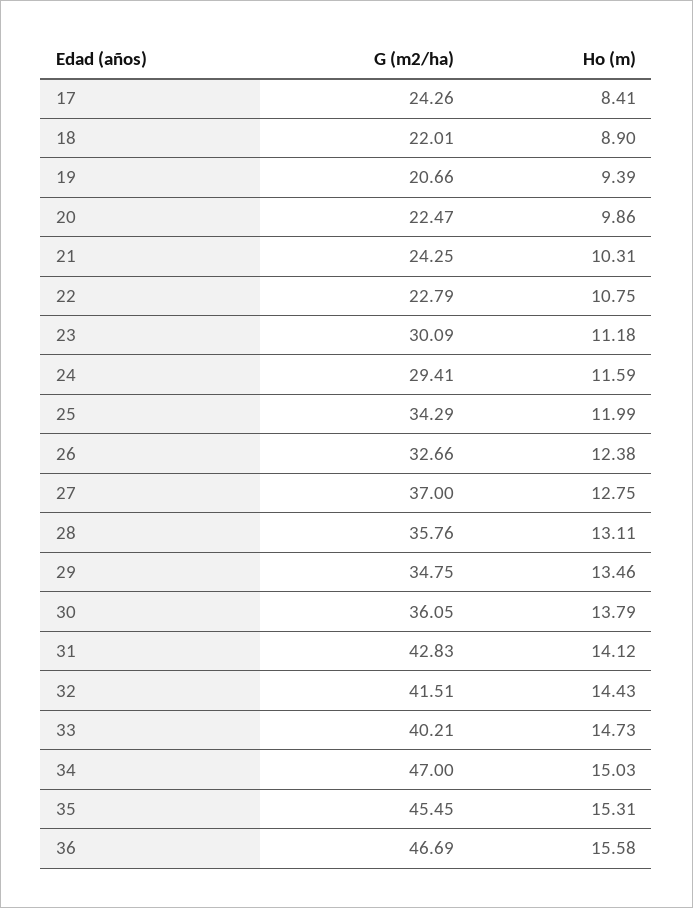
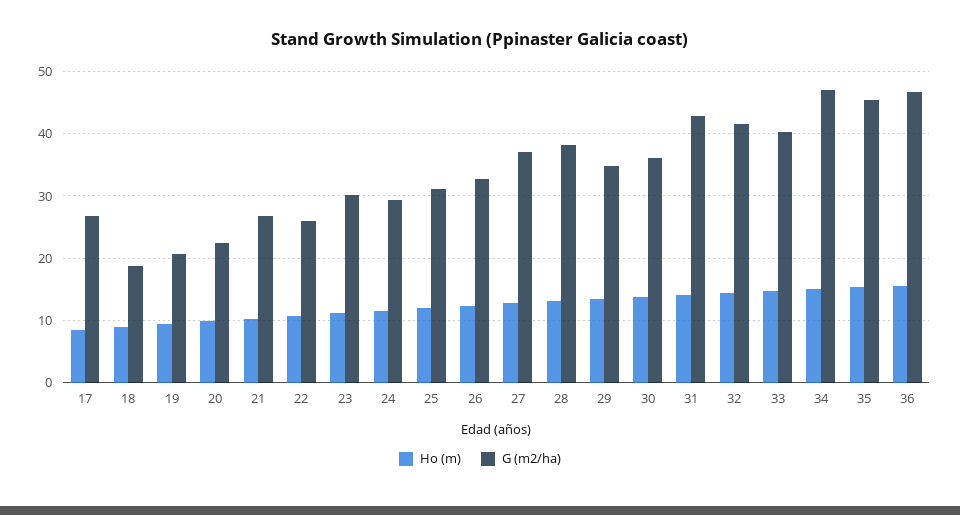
  {
    "G (m2/ha)": {
-     "17": 24.26,
+     "17": 27,
-     "18": 22.01,
+     "18": 19,
      "19": 20.66,
      "20": 22.47,
-     "21": 24.25,
+     "21": 27,
-     "22": 22.79,
+     "22": 26,
      "23": 30.09,
      "24": 29.41,
-     "25": 34.29,
+     "25": 31,
      "26": 32.66,
      "27": 37,
-     "28": 35.76,
+     "28": 38,
      "29": 34.75,
      "30": 36.05,
      "31": 42.83,
      "32": 41.51,
      "33": 40.21,
      "34": 47,
      "35": 45.45,
      "36": 46.69
    },
    "Ho (m)": {
      "17": 8.41,
      "18": 8.9,
      "19": 9.39,
      "20": 9.86,
      "21": 10.31,
      "22": 10.75,
      "23": 11.18,
      "24": 11.59,
      "25": 11.99,
      "26": 12.38,
      "27": 12.75,
      "28": 13.11,
      "29": 13.46,
      "30": 13.79,
      "31": 14.12,
      "32": 14.43,
      "33": 14.73,
      "34": 15.03,
      "35": 15.31,
      "36": 15.58
    }
  }

